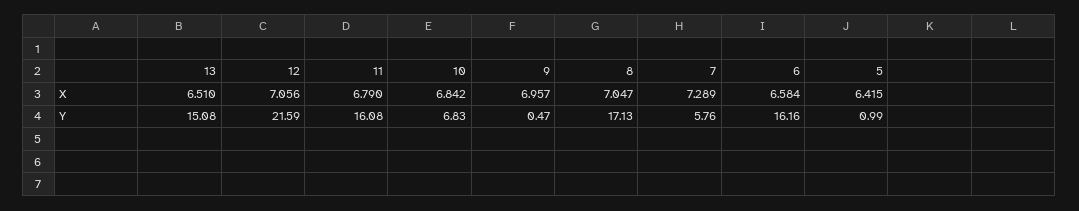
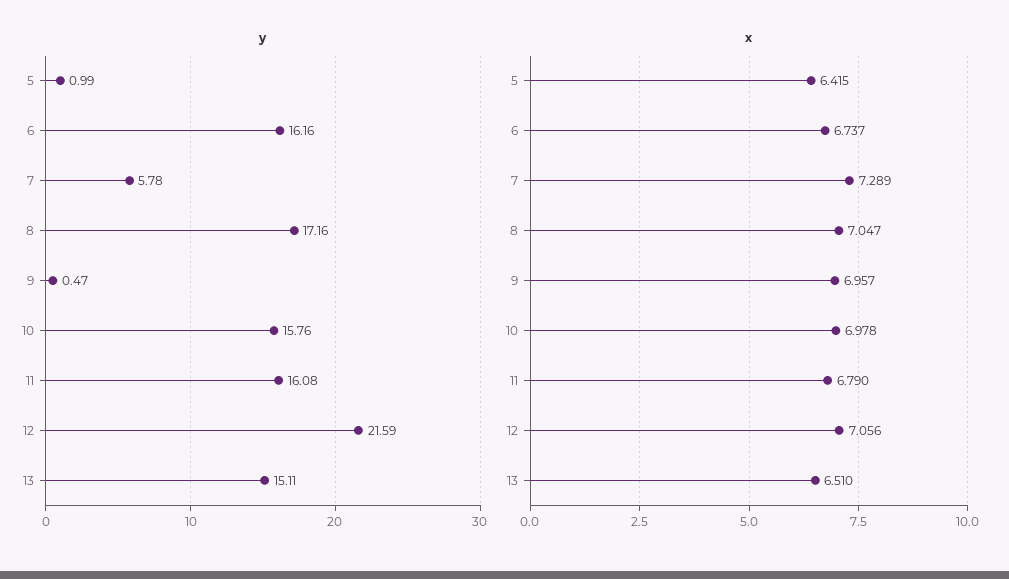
  {
    "X": {
      "13": 6.51,
      "12": 7.056,
      "11": 6.79,
-     "10": 6.842,
+     "10": 6.978,
      "9": 6.957,
      "8": 7.047,
      "7": 7.289,
-     "6": 6.584,
+     "6": 6.737,
      "5": 6.415
    },
    "Y": {
-     "13": 15.08,
+     "13": 15.11,
      "12": 21.59,
      "11": 16.08,
-     "10": 6.83,
+     "10": 15.76,
      "9": 0.47,
-     "8": 17.13,
+     "8": 17.16,
-     "7": 5.76,
+     "7": 5.78,
      "6": 16.16,
      "5": 0.99
    }
  }

